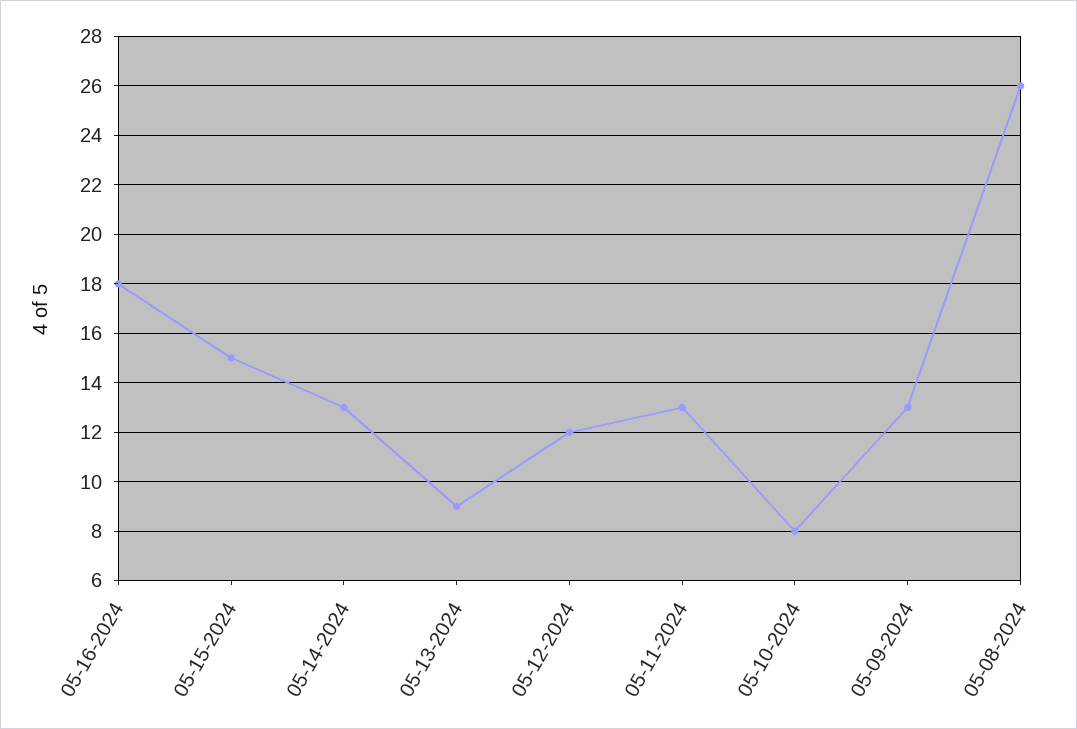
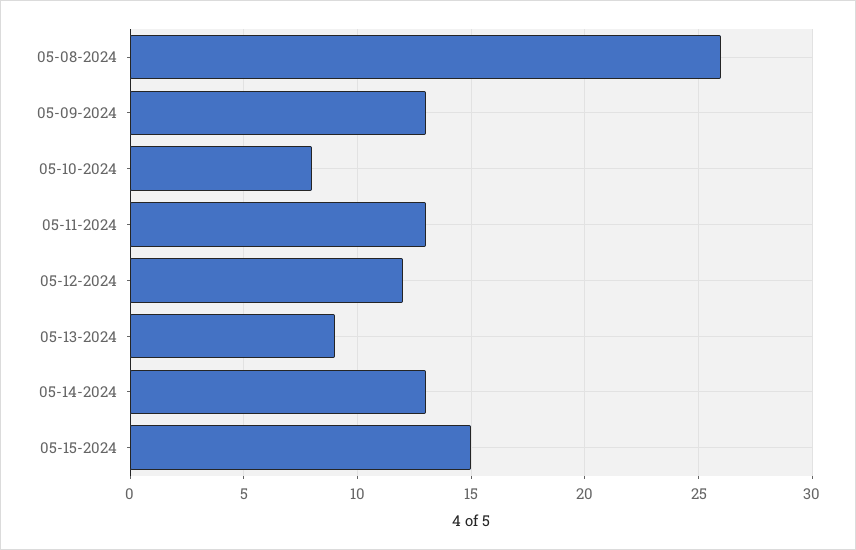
  {
-   "05-16-2024": 18,
    "05-15-2024": 15,
    "05-14-2024": 13,
    "05-13-2024": 9,
    "05-12-2024": 12,
    "05-11-2024": 13,
    "05-10-2024": 8,
    "05-09-2024": 13,
    "05-08-2024": 26
  }

